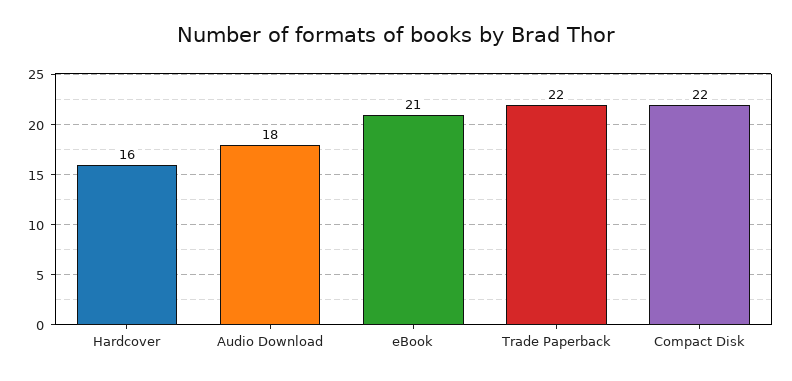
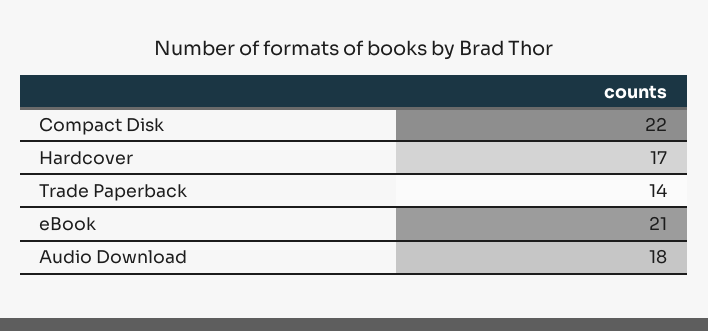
  {
-   "Hardcover": 16,
+   "Hardcover": 17,
    "Audio Download": 18,
    "eBook": 21,
-   "Trade Paperback": 22,
+   "Trade Paperback": 14,
    "Compact Disk": 22
  }

